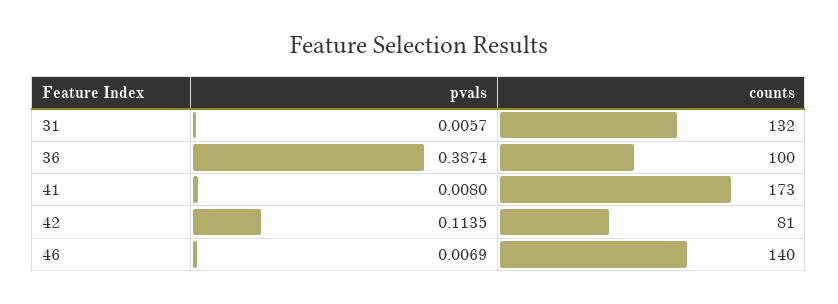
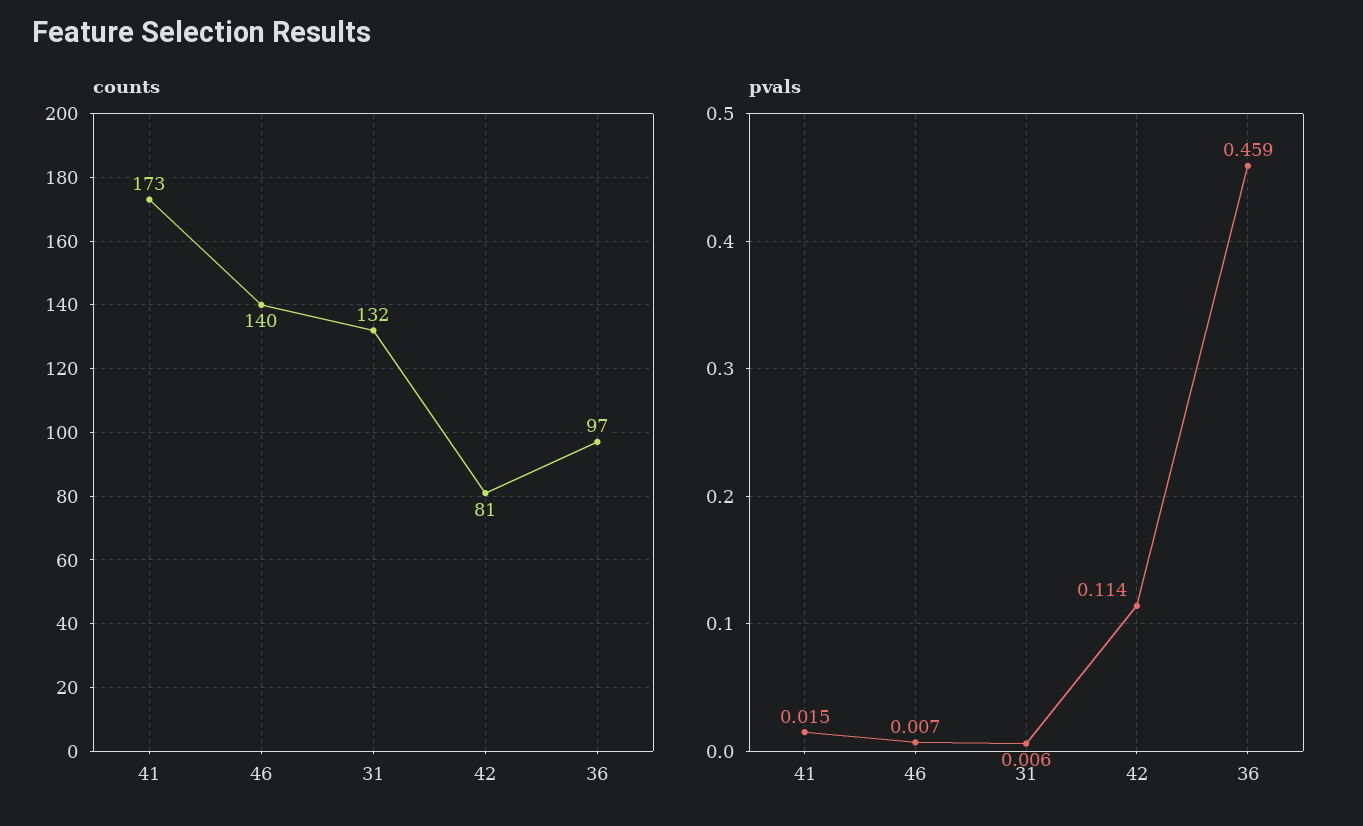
  {
    "pvals": {
      "31": 0.0057,
-     "36": 0.3874,
+     "36": 0.459,
-     "41": 0.008,
+     "41": 0.015,
      "42": 0.1135,
      "46": 0.0069
    },
    "counts": {
      "31": 132,
-     "36": 100,
+     "36": 97,
      "41": 173,
      "42": 81,
      "46": 140
    }
  }

